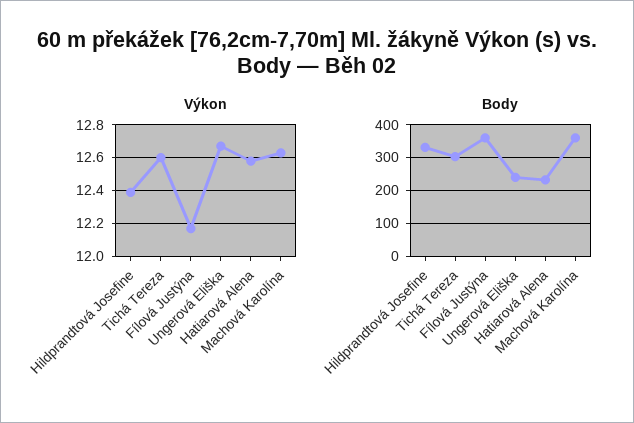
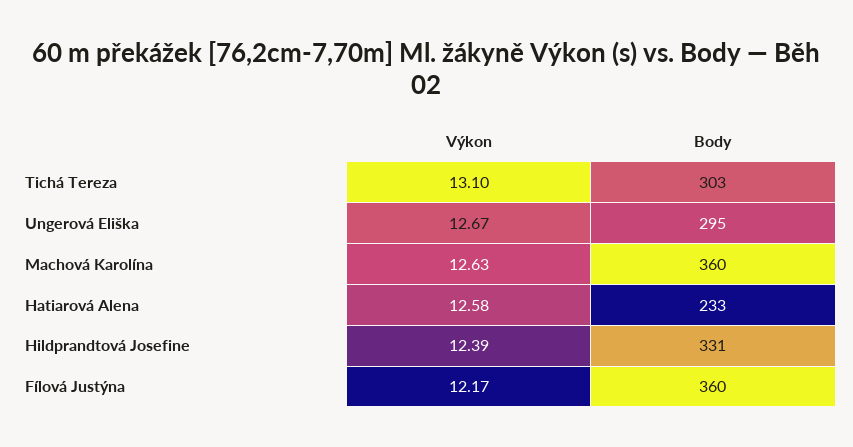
  {
    "Výkon": {
      "Hildprandtová Josefine": 12.39,
-     "Tichá Tereza": 12.6,
+     "Tichá Tereza": 13.1,
      "Fílová Justýna": 12.17,
      "Ungerová Eliška": 12.67,
      "Hatiarová Alena": 12.58,
      "Machová Karolína": 12.63
    },
    "Body": {
      "Hildprandtová Josefine": 331,
      "Tichá Tereza": 303,
      "Fílová Justýna": 360,
-     "Ungerová Eliška": 240,
+     "Ungerová Eliška": 295,
      "Hatiarová Alena": 233,
      "Machová Karolína": 360
    }
  }

